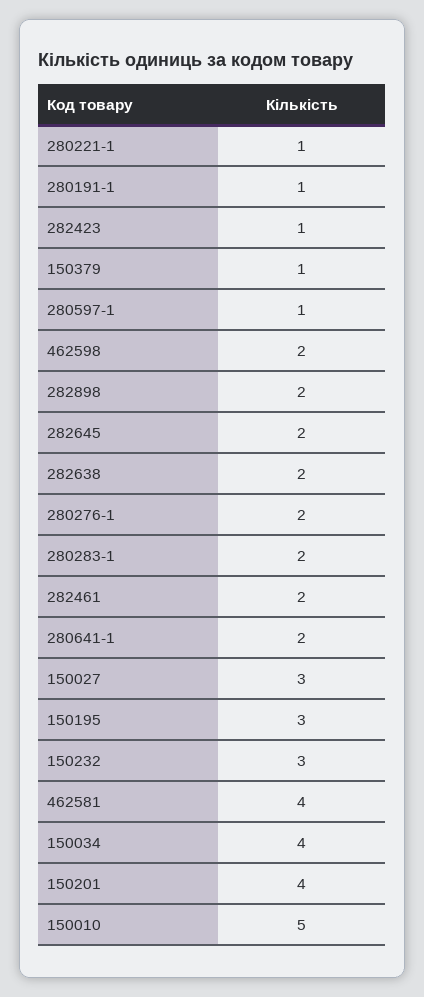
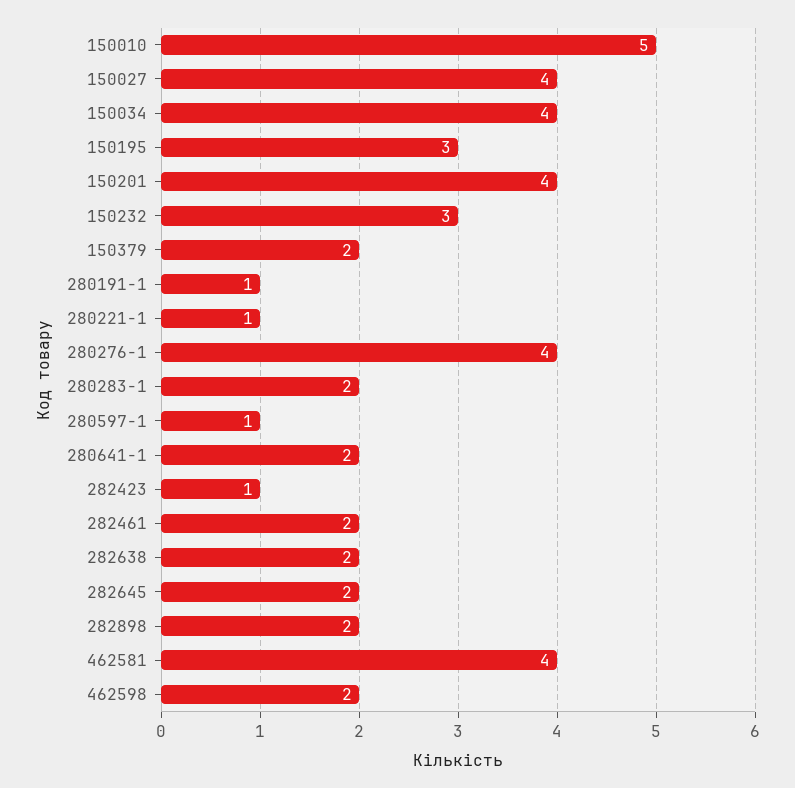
  {
    "280221-1": 1,
    "280191-1": 1,
    "282423": 1,
-   "150379": 1,
+   "150379": 2,
    "280597-1": 1,
    "462598": 2,
    "282898": 2,
    "282645": 2,
    "282638": 2,
-   "280276-1": 2,
+   "280276-1": 4,
    "280283-1": 2,
    "282461": 2,
    "280641-1": 2,
-   "150027": 3,
+   "150027": 4,
    "150195": 3,
    "150232": 3,
    "462581": 4,
    "150034": 4,
    "150201": 4,
    "150010": 5
  }

